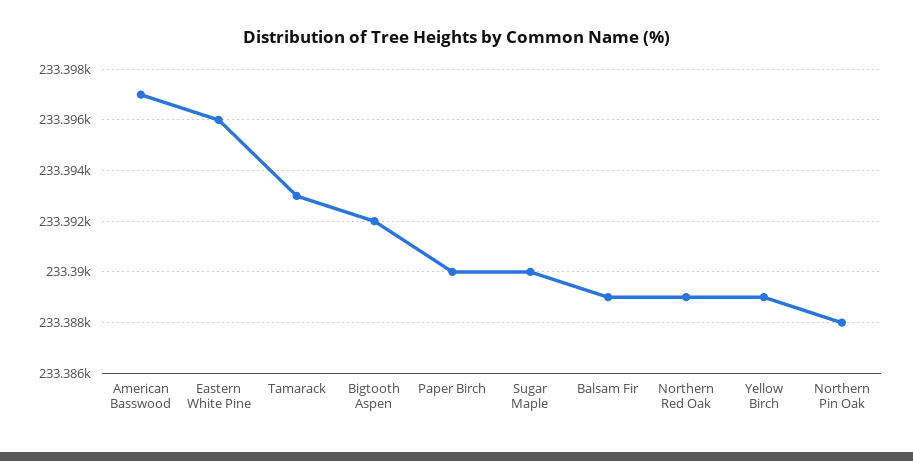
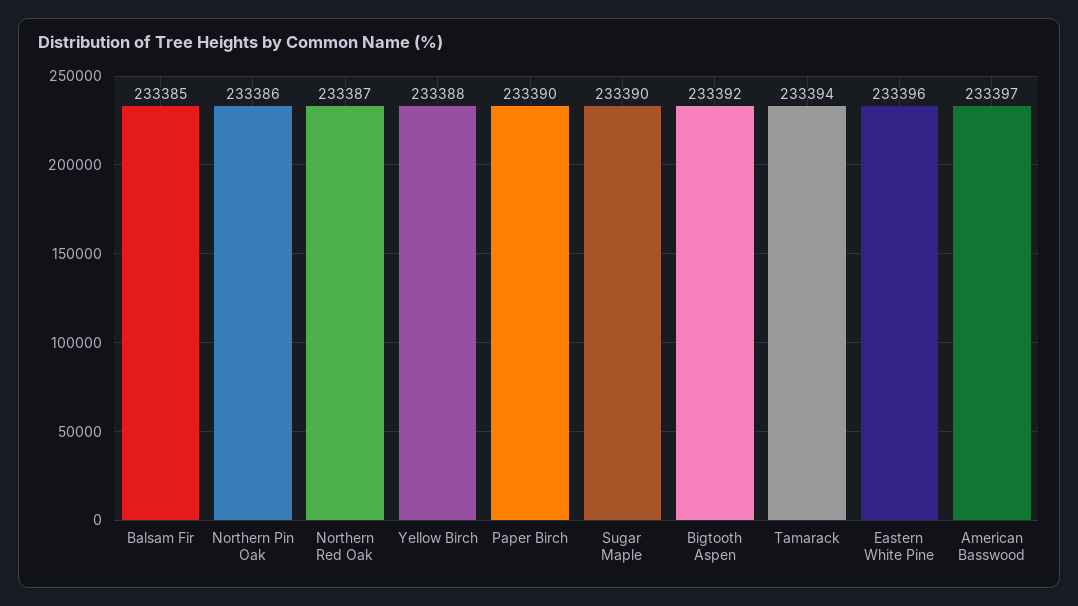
  {
    "American Basswood": 233397,
    "Eastern White Pine": 233396,
-   "Tamarack": 233393,
+   "Tamarack": 233394,
    "Bigtooth Aspen": 233392,
    "Paper Birch": 233390,
    "Sugar Maple": 233390,
-   "Balsam Fir": 233389,
+   "Balsam Fir": 233385,
-   "Northern Red Oak": 233389,
+   "Northern Red Oak": 233387,
-   "Yellow Birch": 233389,
+   "Yellow Birch": 233388,
-   "Northern Pin Oak": 233388
+   "Northern Pin Oak": 233386
  }

